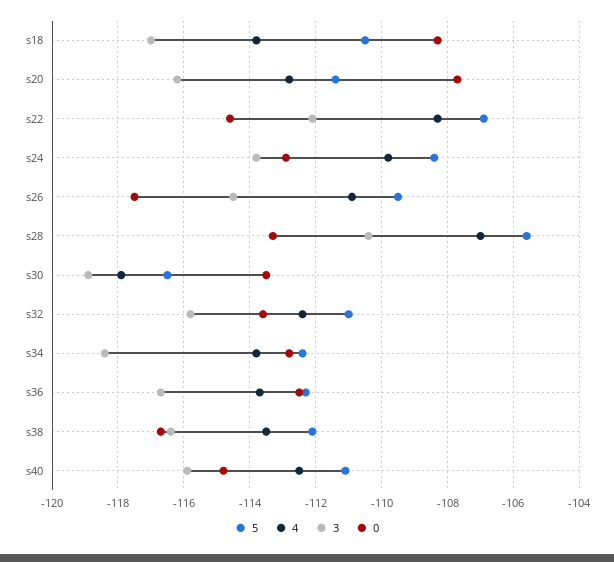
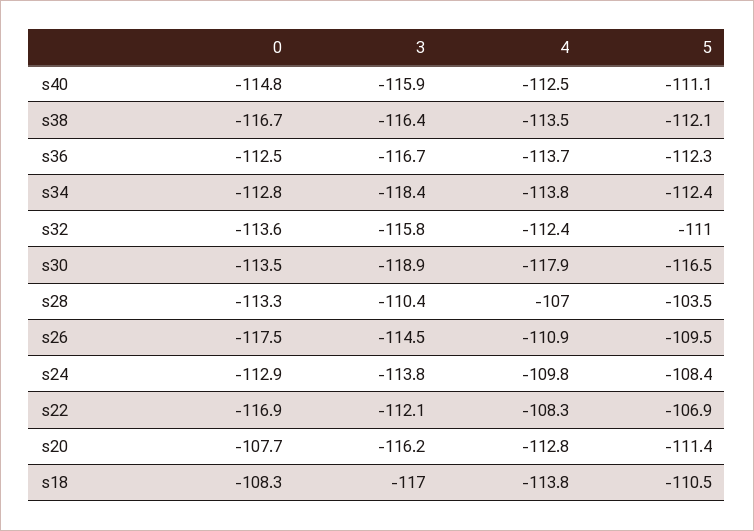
  {
    "5": {
      "s18": -110.5,
      "s20": -111.4,
      "s22": -106.9,
      "s24": -108.4,
      "s26": -109.5,
-     "s28": -105.5,
+     "s28": -103.5,
      "s30": -116.5,
      "s32": -111,
      "s34": -112.4,
      "s36": -112.3,
      "s38": -112.1,
      "s40": -111.1
    },
    "4": {
      "s18": -113.8,
      "s20": -112.8,
      "s22": -108.3,
      "s24": -109.8,
      "s26": -110.9,
      "s28": -107,
      "s30": -117.9,
      "s32": -112.4,
      "s34": -113.8,
      "s36": -113.7,
      "s38": -113.5,
      "s40": -112.5
    },
    "3": {
      "s18": -117,
      "s20": -116.2,
      "s22": -112.1,
      "s24": -113.8,
      "s26": -114.5,
      "s28": -110.4,
      "s30": -118.9,
      "s32": -115.8,
      "s34": -118.4,
      "s36": -116.7,
      "s38": -116.4,
      "s40": -115.9
    },
    "0": {
      "s18": -108.3,
      "s20": -107.7,
-     "s22": -114.5,
+     "s22": -116.9,
      "s24": -112.9,
      "s26": -117.5,
      "s28": -113.3,
      "s30": -113.5,
      "s32": -113.6,
      "s34": -112.8,
      "s36": -112.5,
      "s38": -116.7,
      "s40": -114.8
    }
  }

